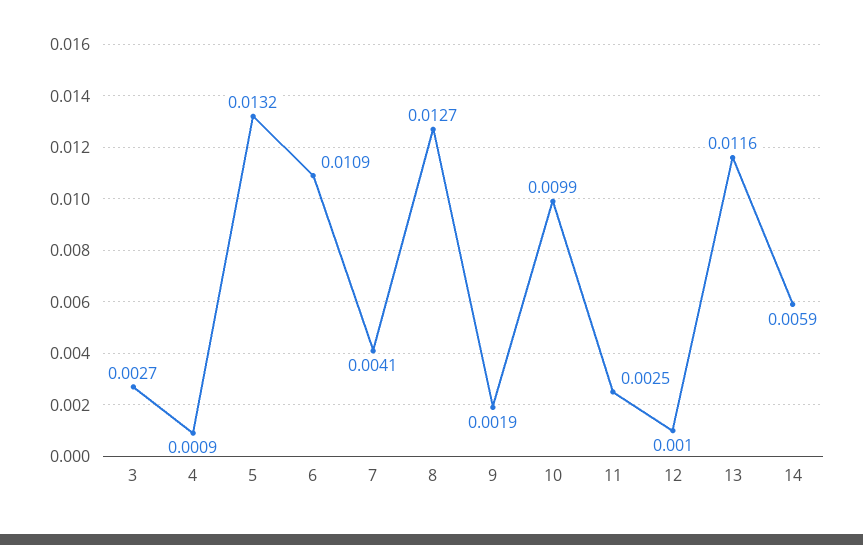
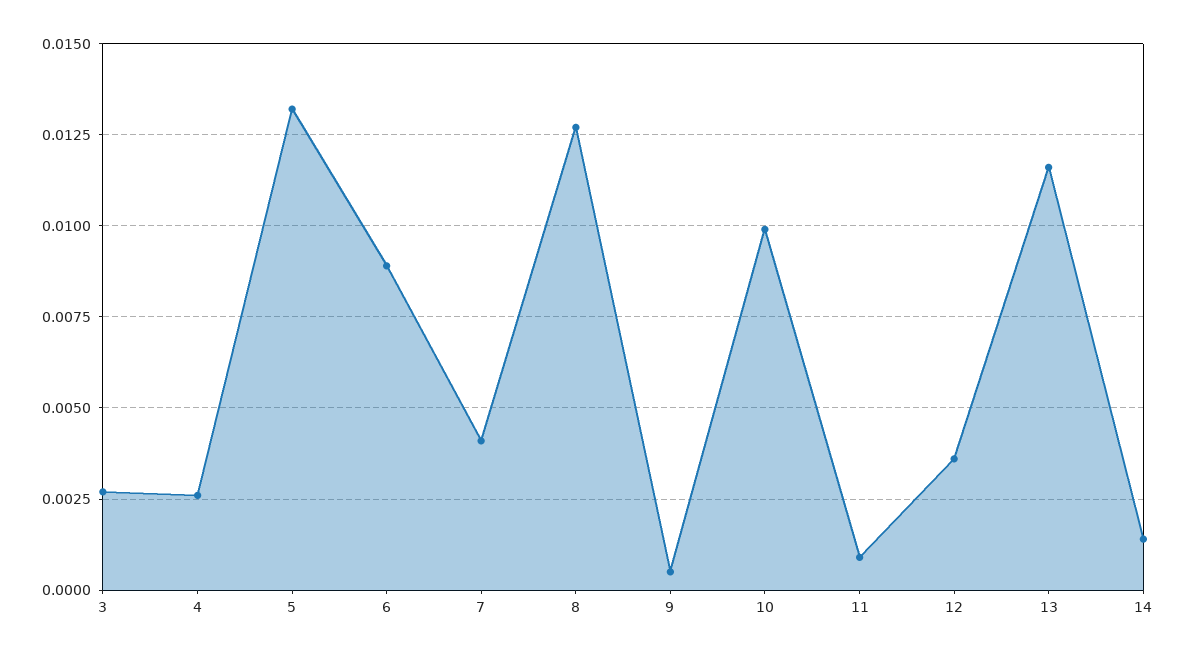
  {
    "3": 0.0027,
-   "4": 0.0009,
+   "4": 0.0025,
    "5": 0.0132,
-   "6": 0.0109,
+   "6": 0.009,
    "7": 0.0041,
    "8": 0.0127,
-   "9": 0.0019,
+   "9": 0.0005,
    "10": 0.0099,
-   "11": 0.0025,
+   "11": 0.001,
-   "12": 0.001,
+   "12": 0.0035,
    "13": 0.0116,
-   "14": 0.0059
+   "14": 0.0015
  }

